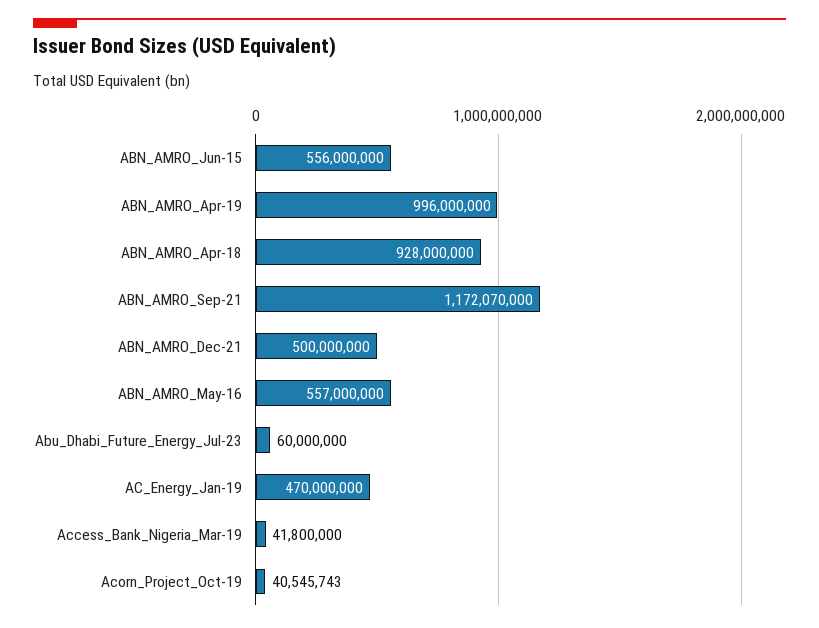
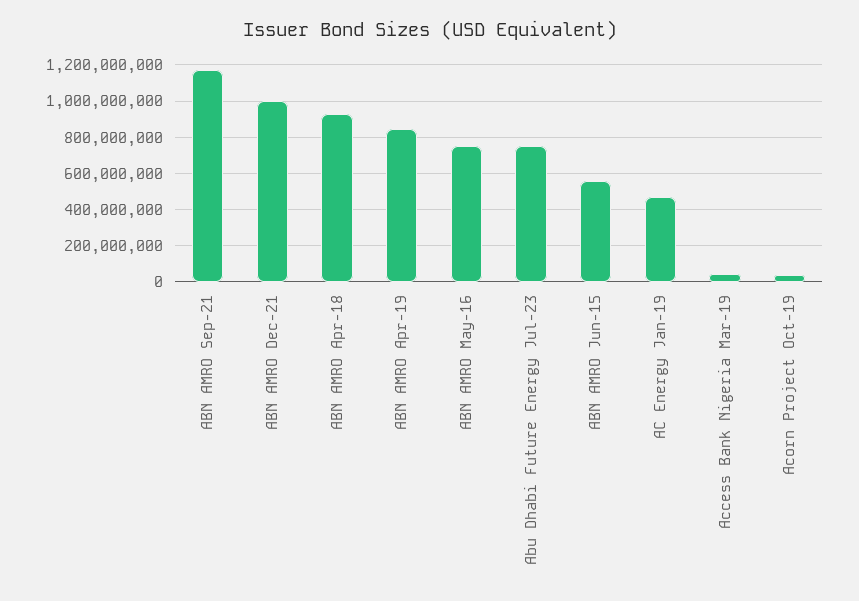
  {
    "ABN_AMRO_Jun-15": 556000000,
-   "ABN_AMRO_Apr-19": 996000000,
+   "ABN_AMRO_Apr-19": 850000000,
    "ABN_AMRO_Apr-18": 928000000,
    "ABN_AMRO_Sep-21": 1172070000,
-   "ABN_AMRO_Dec-21": 500000000,
+   "ABN_AMRO_Dec-21": 1000000000,
-   "ABN_AMRO_May-16": 557000000,
+   "ABN_AMRO_May-16": 750000000,
-   "Abu_Dhabi_Future_Energy_Jul-23": 60000000,
+   "Abu_Dhabi_Future_Energy_Jul-23": 750000000,
    "AC_Energy_Jan-19": 470000000,
    "Access_Bank_Nigeria_Mar-19": 41800000,
    "Acorn_Project_Oct-19": 40545743
  }

